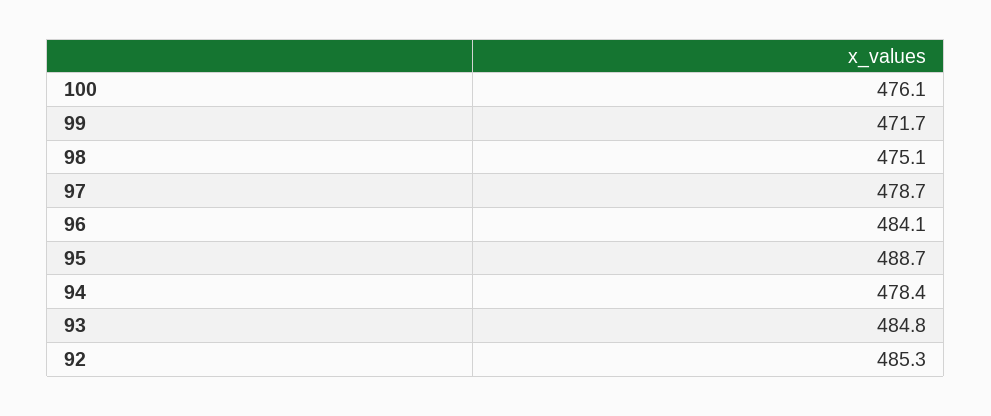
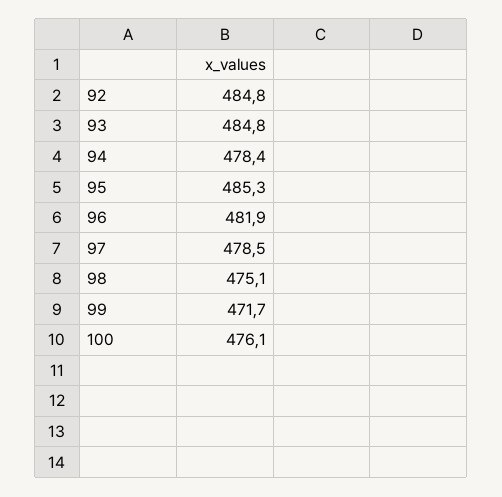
  {
    "100": 476.1,
    "99": 471.7,
    "98": 475.1,
-   "97": 478.7,
+   "97": 478.5,
-   "96": 484.1,
+   "96": 481.9,
-   "95": 488.7,
+   "95": 485.3,
    "94": 478.4,
    "93": 484.8,
-   "92": 485.3
+   "92": 484.8
  }

